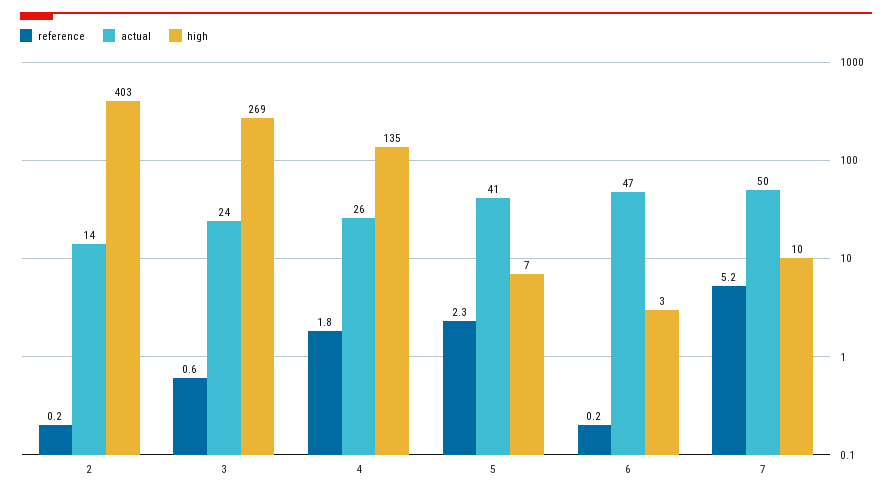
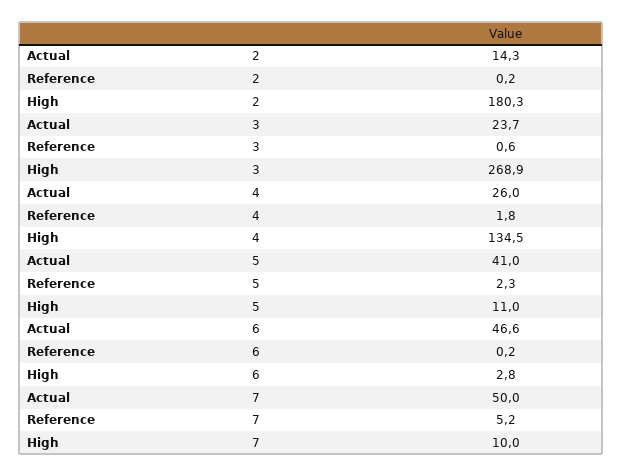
  {
    "reference": {
      "2": 0.2,
      "3": 0.6,
      "4": 1.8,
      "5": 2.3,
      "6": 0.2,
      "7": 5.2
    },
    "actual": {
      "2": 14.3,
      "3": 23.7,
      "4": 26,
      "5": 41,
      "6": 46.6,
      "7": 50
    },
    "high": {
-     "2": 403,
+     "2": 180.3,
      "3": 268.9,
      "4": 134.5,
-     "5": 7,
+     "5": 11,
      "6": 2.8,
      "7": 10
    }
  }

